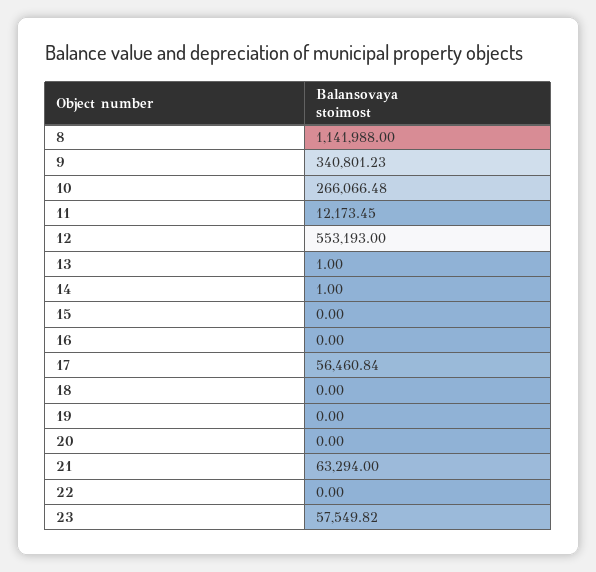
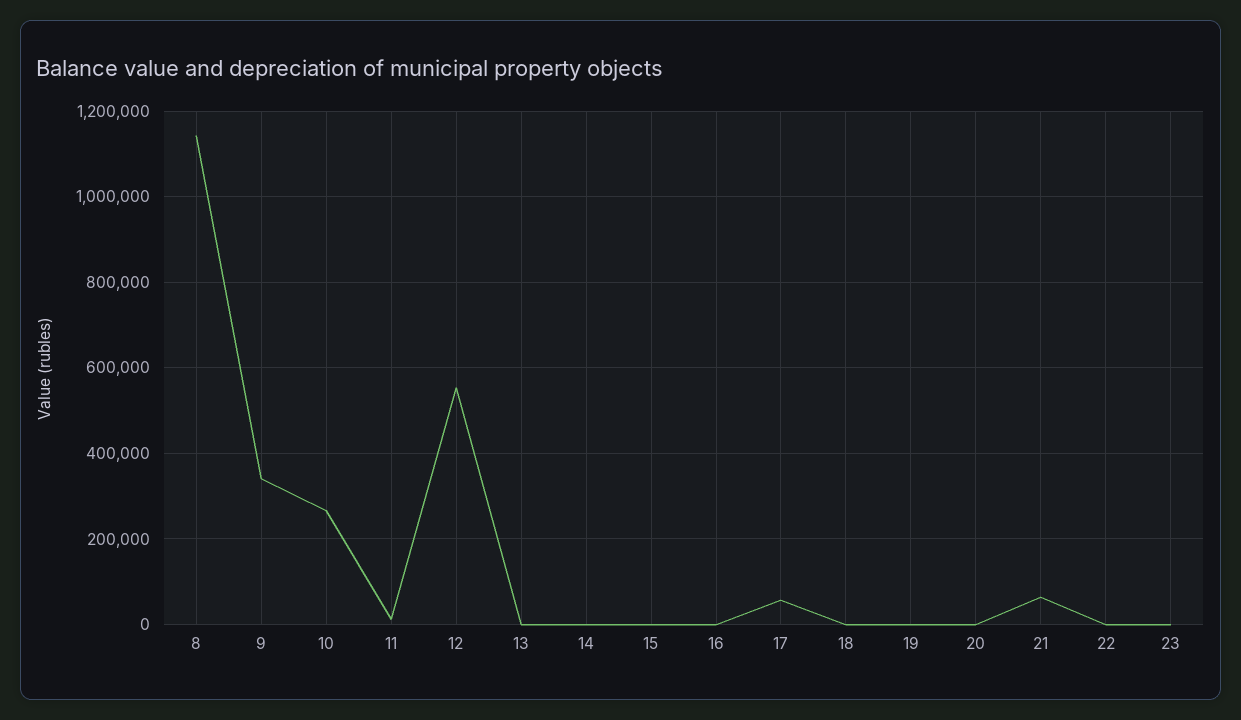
  {
    "8": 1141988,
    "9": 340801.23,
    "10": 266066.48,
    "11": 12173.45,
    "12": 553193,
    "13": 1,
    "14": 1,
    "15": 0,
    "16": 0,
    "17": 56460.84,
    "18": 0,
    "19": 0,
    "20": 0,
    "21": 63294,
    "22": 0,
-   "23": 57549.82
+   "23": 0
  }

